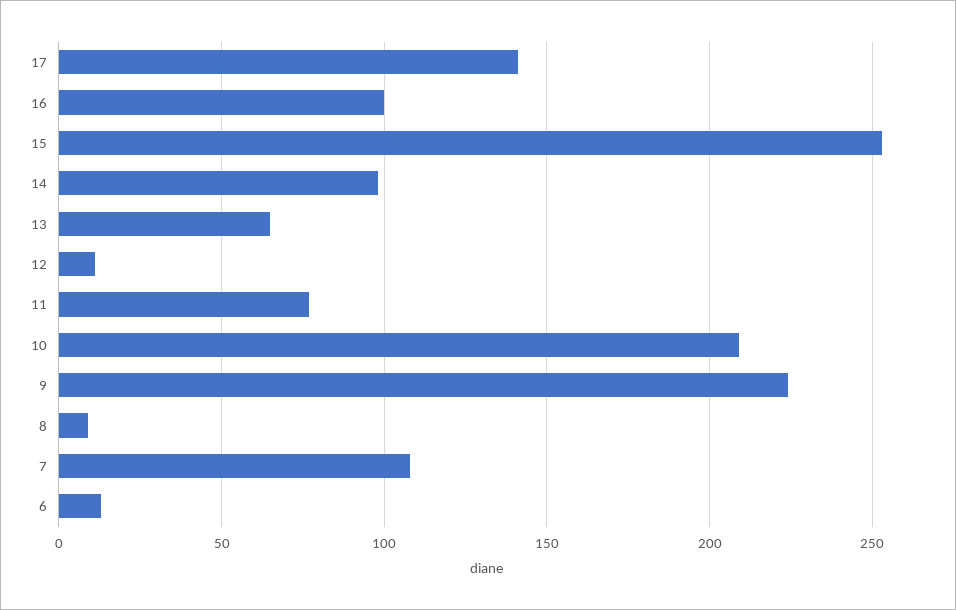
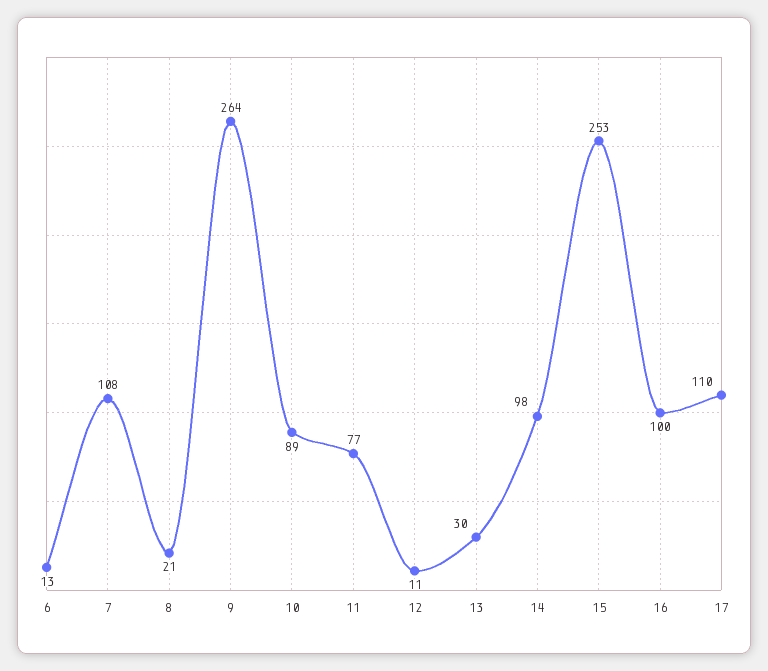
  {
-   "17": 140,
+   "17": 110,
    "16": 100,
    "15": 253,
    "14": 98,
-   "13": 65,
+   "13": 30,
    "12": 11,
    "11": 77,
-   "10": 210,
+   "10": 89,
-   "9": 225,
+   "9": 264,
-   "8": 10,
+   "8": 21,
    "7": 108,
    "6": 13
  }

